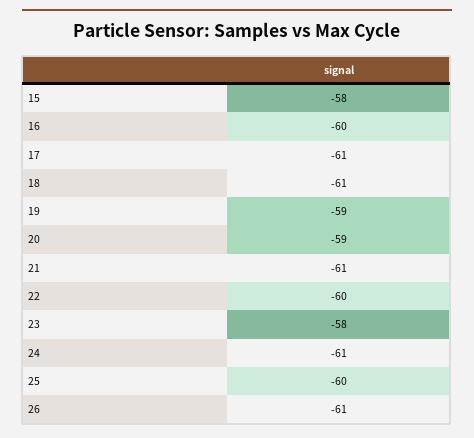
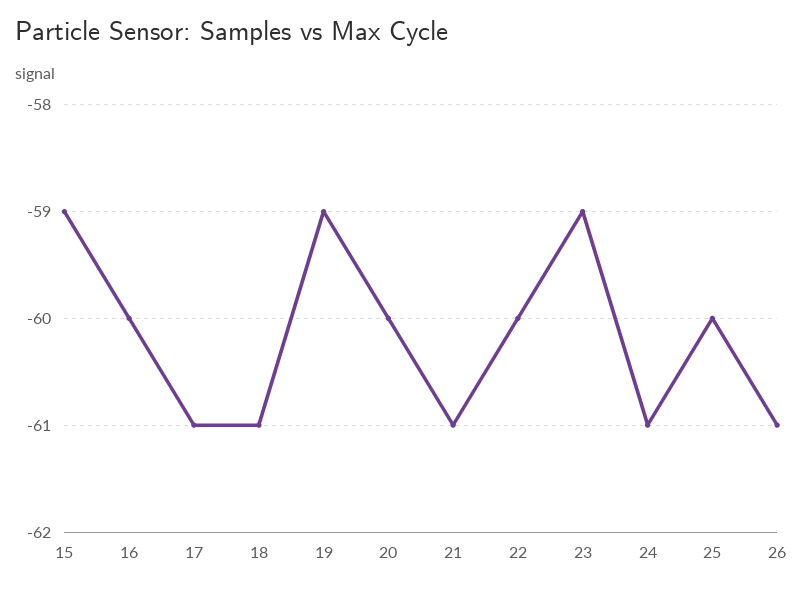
  {
-   "15": -58,
+   "15": -59,
    "16": -60,
    "17": -61,
    "18": -61,
    "19": -59,
-   "20": -59,
+   "20": -60,
    "21": -61,
    "22": -60,
-   "23": -58,
+   "23": -59,
    "24": -61,
    "25": -60,
    "26": -61
  }

